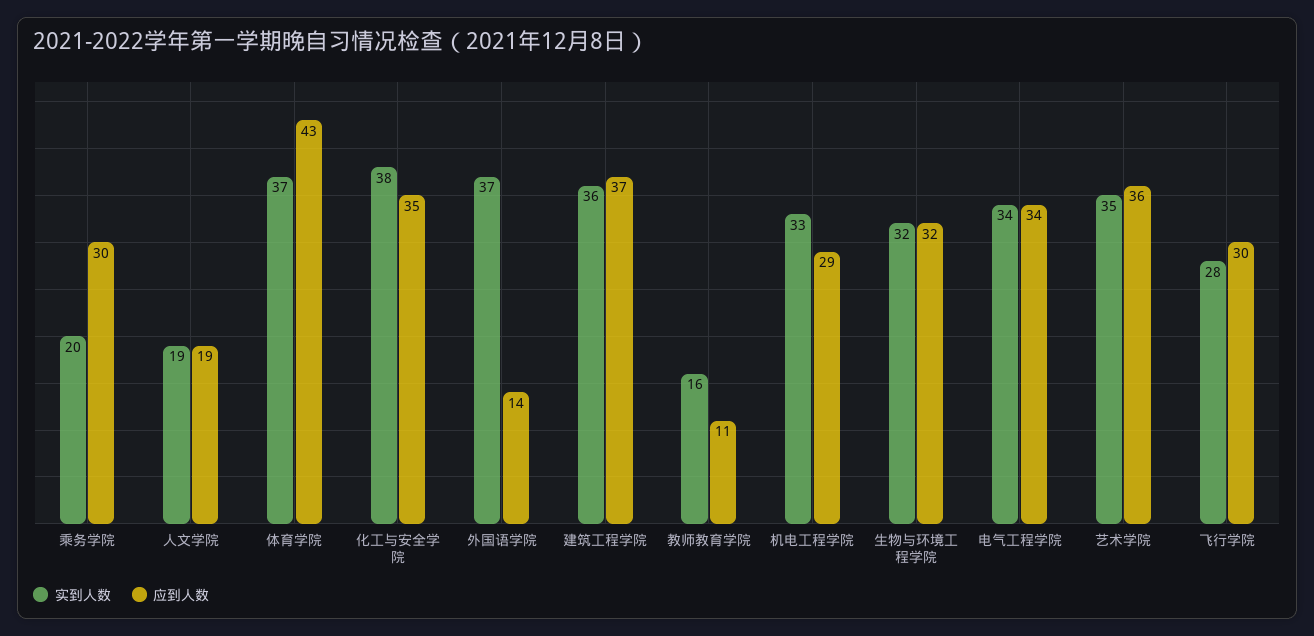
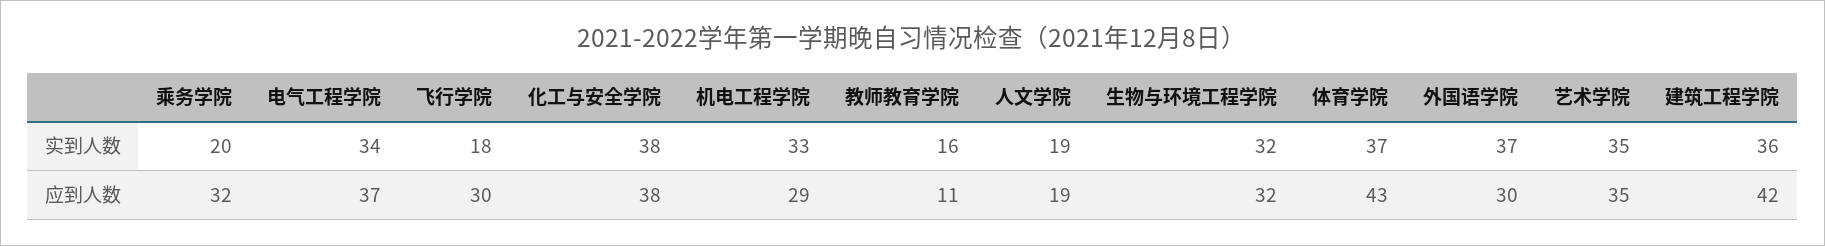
  {
    "实到人数": {
      "乘务学院": 20,
      "人文学院": 19,
      "体育学院": 37,
      "化工与安全学院": 38,
      "外国语学院": 37,
      "建筑工程学院": 36,
      "教师教育学院": 16,
      "机电工程学院": 33,
      "生物与环境工程学院": 32,
      "电气工程学院": 34,
      "艺术学院": 35,
-     "飞行学院": 28
+     "飞行学院": 18
    },
    "应到人数": {
-     "乘务学院": 30,
+     "乘务学院": 32,
      "人文学院": 19,
      "体育学院": 43,
-     "化工与安全学院": 35,
+     "化工与安全学院": 38,
-     "外国语学院": 14,
+     "外国语学院": 30,
-     "建筑工程学院": 37,
+     "建筑工程学院": 42,
      "教师教育学院": 11,
      "机电工程学院": 29,
      "生物与环境工程学院": 32,
-     "电气工程学院": 34,
+     "电气工程学院": 37,
-     "艺术学院": 36,
+     "艺术学院": 35,
      "飞行学院": 30
    }
  }

